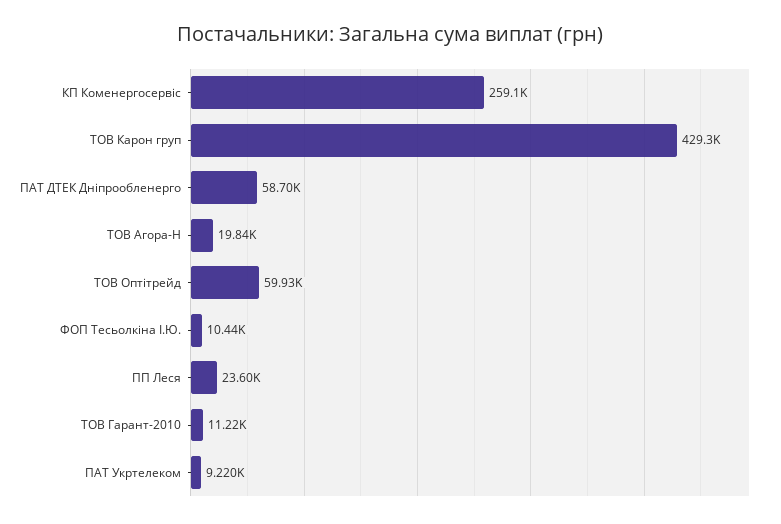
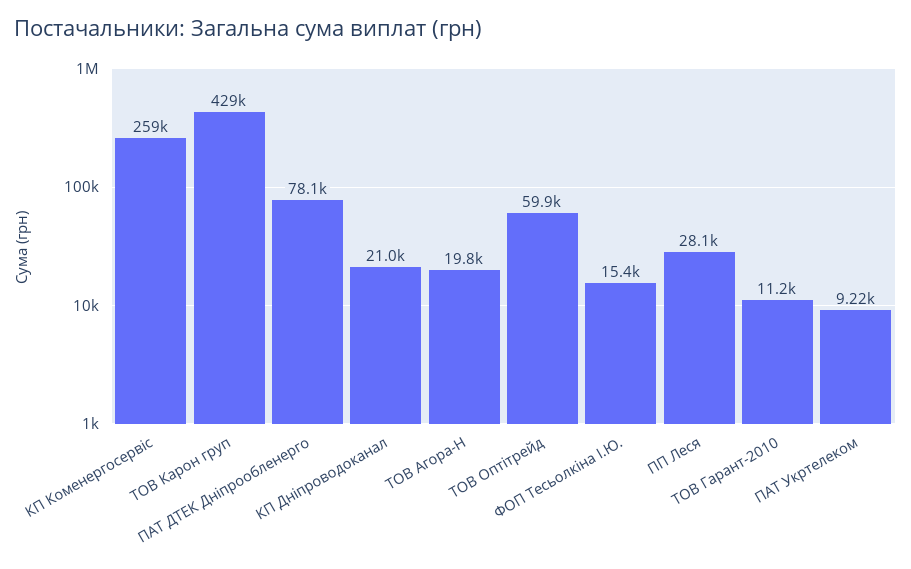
  {
    "КП Коменергосервіс": 259100,
    "ТОВ Карон груп": 429300,
-   "ПАТ ДТЕК Дніпрообленерго": 58700,
+   "ПАТ ДТЕК Дніпрообленерго": 78100,
    "ТОВ Агора-Н": 19840,
    "ТОВ Оптітрейд": 59930,
-   "ФОП Тесьолкіна І.Ю.": 10440,
+   "ФОП Тесьолкіна І.Ю.": 15400,
-   "ПП Леся": 23600,
+   "ПП Леся": 28100,
    "ТОВ Гарант-2010": 11220,
-   "ПАТ Укртелеком": 9220
+   "ПАТ Укртелеком": 9220,
+   "КП Дніпроводоканал": 21000
  }

